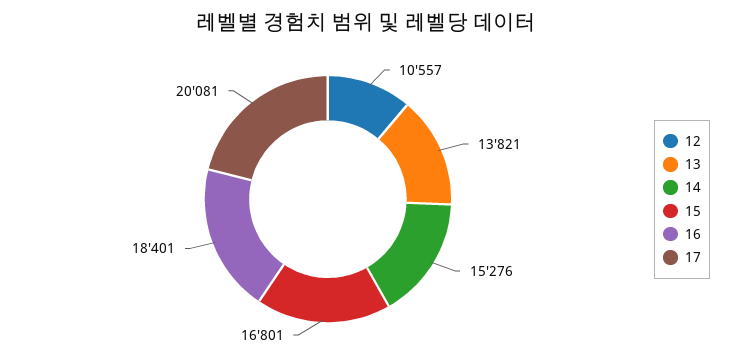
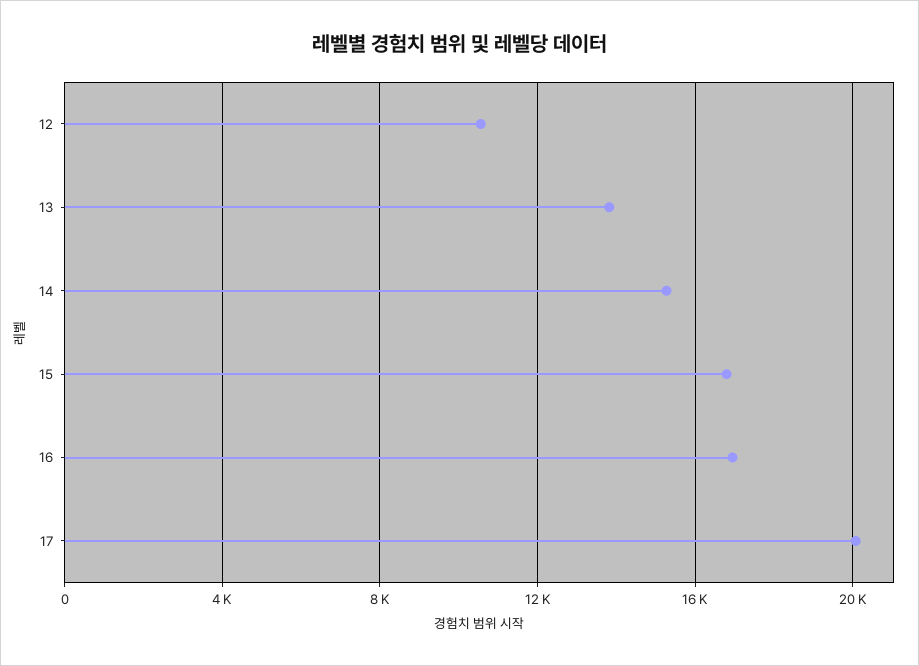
  {
    "12": 10557,
    "13": 13821,
    "14": 15276,
    "15": 16801,
-   "16": 18401,
+   "16": 17000,
    "17": 20081
  }

